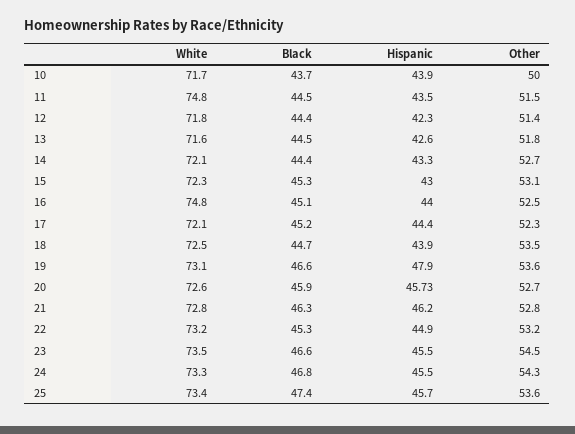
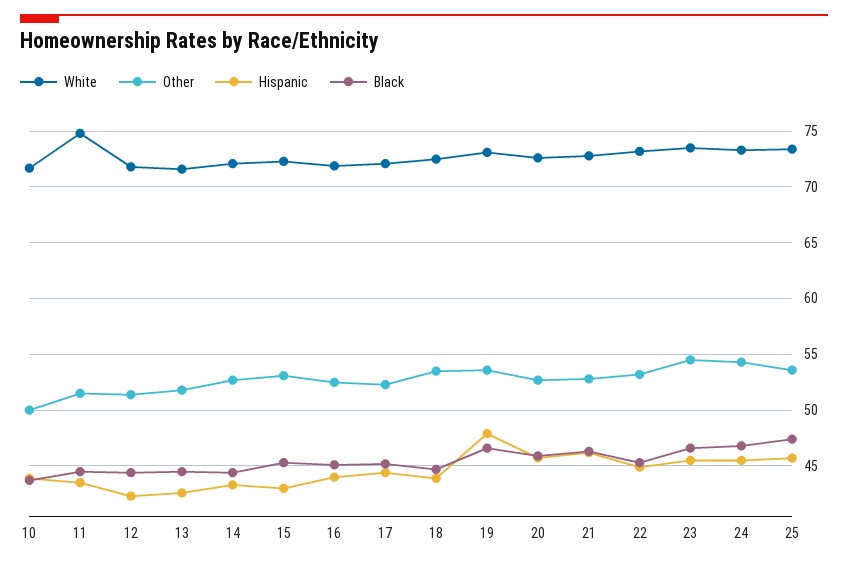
  {
    "White": {
      "10": 71.7,
      "11": 74.8,
      "12": 71.8,
      "13": 71.6,
      "14": 72.1,
      "15": 72.3,
-     "16": 74.8,
+     "16": 72,
      "17": 72.1,
      "18": 72.5,
      "19": 73.1,
      "20": 72.6,
      "21": 72.8,
      "22": 73.2,
      "23": 73.5,
      "24": 73.3,
      "25": 73.4
    },
    "Black": {
      "10": 43.7,
      "11": 44.5,
      "12": 44.4,
      "13": 44.5,
      "14": 44.4,
      "15": 45.3,
      "16": 45.1,
      "17": 45.2,
      "18": 44.7,
      "19": 46.6,
      "20": 45.9,
      "21": 46.3,
      "22": 45.3,
      "23": 46.6,
      "24": 46.8,
      "25": 47.4
    },
    "Hispanic": {
      "10": 43.9,
      "11": 43.5,
      "12": 42.3,
      "13": 42.6,
      "14": 43.3,
      "15": 43,
      "16": 44,
      "17": 44.4,
      "18": 43.9,
      "19": 47.9,
      "20": 45.73,
      "21": 46.2,
      "22": 44.9,
      "23": 45.5,
      "24": 45.5,
      "25": 45.7
    },
    "Other": {
      "10": 50,
      "11": 51.5,
      "12": 51.4,
      "13": 51.8,
      "14": 52.7,
      "15": 53.1,
      "16": 52.5,
      "17": 52.3,
      "18": 53.5,
      "19": 53.6,
      "20": 52.7,
      "21": 52.8,
      "22": 53.2,
      "23": 54.5,
      "24": 54.3,
      "25": 53.6
    }
  }

